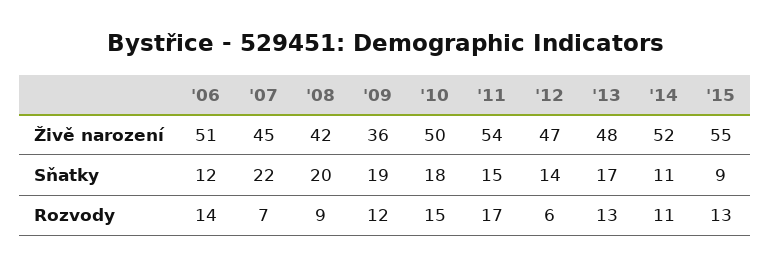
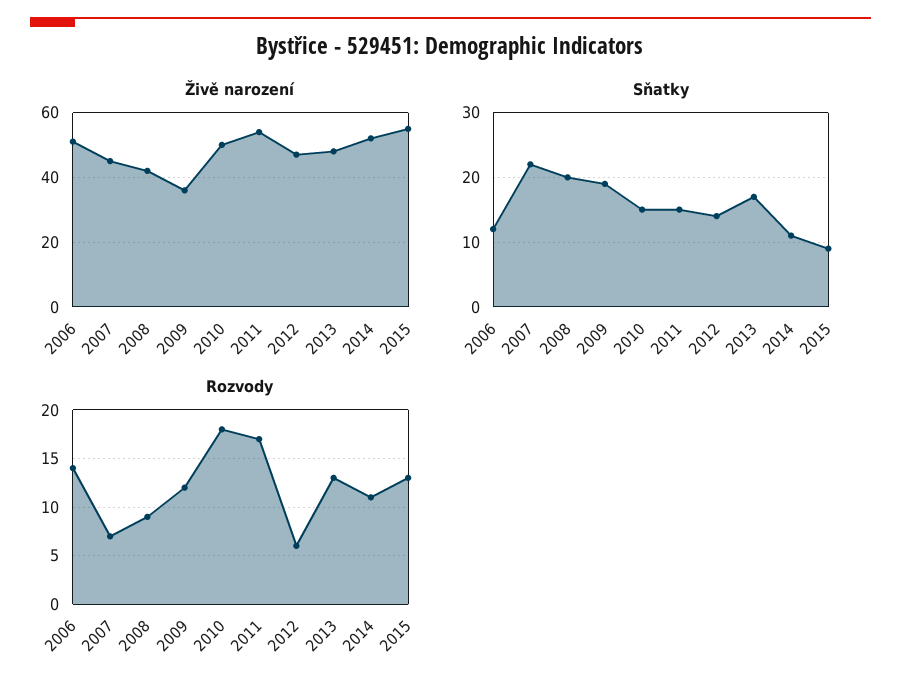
  {
    "Živě narození": {
      "'06": 51,
      "'07": 45,
      "'08": 42,
      "'09": 36,
      "'10": 50,
      "'11": 54,
      "'12": 47,
      "'13": 48,
      "'14": 52,
      "'15": 55
    },
    "Sňatky": {
      "'06": 12,
      "'07": 22,
      "'08": 20,
      "'09": 19,
-     "'10": 18,
+     "'10": 15,
      "'11": 15,
      "'12": 14,
      "'13": 17,
      "'14": 11,
      "'15": 9
    },
    "Rozvody": {
      "'06": 14,
      "'07": 7,
      "'08": 9,
      "'09": 12,
-     "'10": 15,
+     "'10": 18,
      "'11": 17,
      "'12": 6,
      "'13": 13,
      "'14": 11,
      "'15": 13
    }
  }

